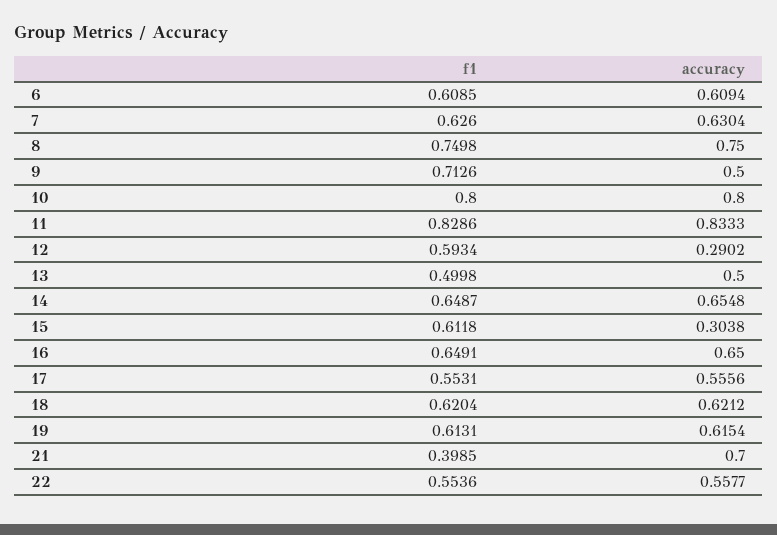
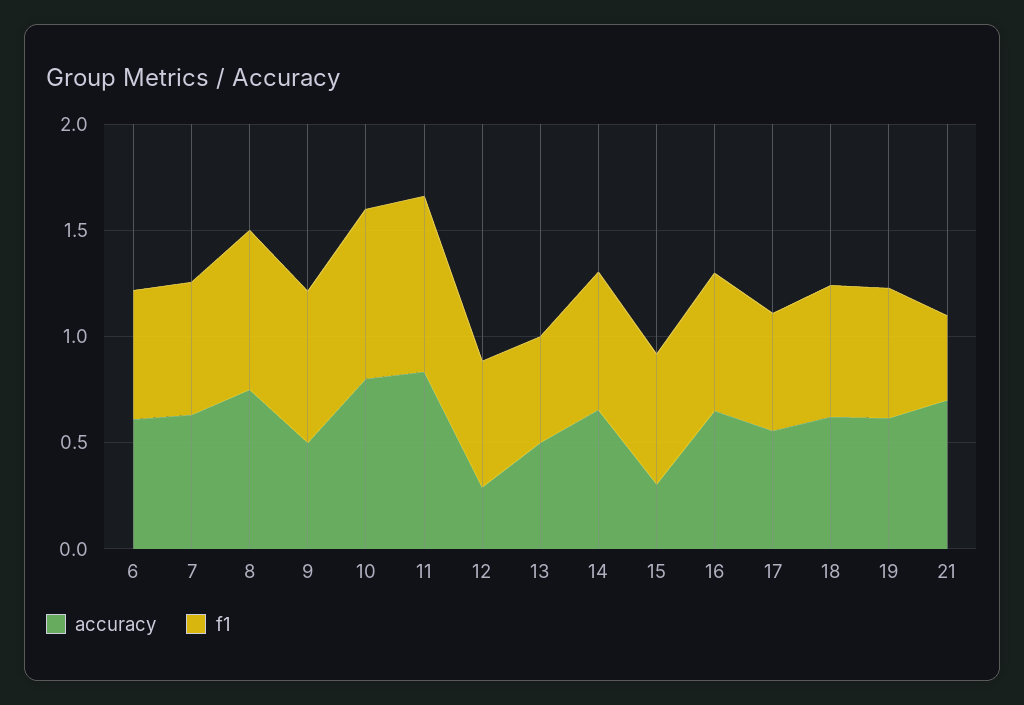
  {
    "f1": {
      "6": 0.6085,
      "7": 0.626,
      "8": 0.7498,
      "9": 0.7126,
      "10": 0.8,
      "11": 0.8286,
      "12": 0.5934,
      "13": 0.4998,
      "14": 0.6487,
      "15": 0.6118,
      "16": 0.6491,
      "17": 0.5531,
      "18": 0.6204,
      "19": 0.6131,
-     "21": 0.3985,
+     "21": 0.3985
-     "22": 0.5536
    },
    "accuracy": {
      "6": 0.6094,
      "7": 0.6304,
      "8": 0.75,
      "9": 0.5,
      "10": 0.8,
      "11": 0.8333,
      "12": 0.2902,
      "13": 0.5,
      "14": 0.6548,
      "15": 0.3038,
      "16": 0.65,
      "17": 0.5556,
      "18": 0.6212,
      "19": 0.6154,
-     "21": 0.7,
+     "21": 0.7
-     "22": 0.5577
    }
  }

